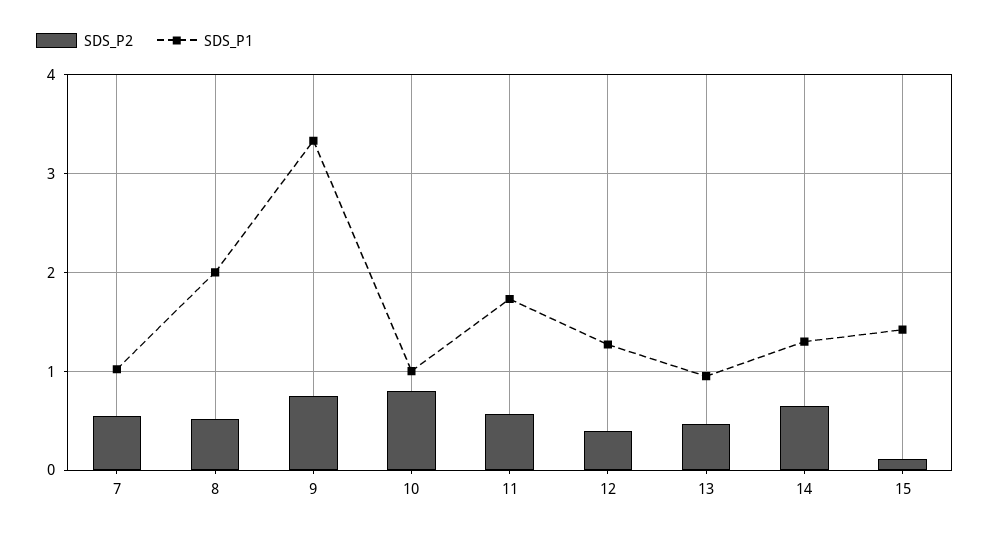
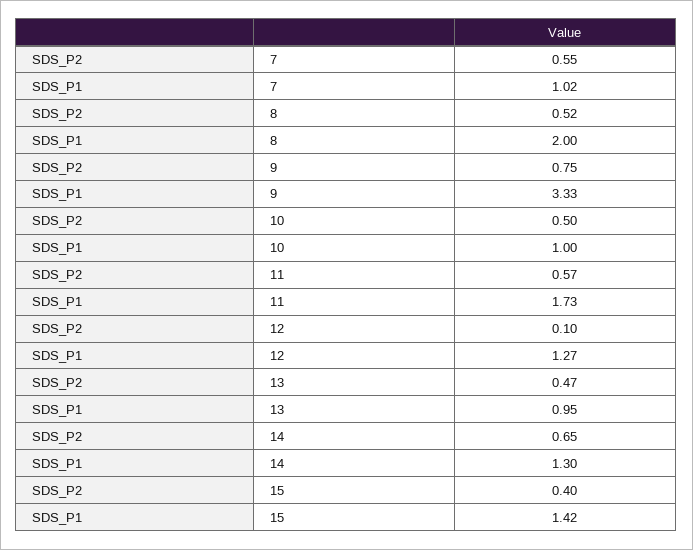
  {
    "SDS_P2": {
      "7": 0.55,
      "8": 0.52,
      "9": 0.75,
-     "10": 0.8,
+     "10": 0.5,
      "11": 0.57,
-     "12": 0.4,
+     "12": 0.1,
      "13": 0.47,
      "14": 0.65,
-     "15": 0.1
+     "15": 0.4
    },
    "SDS_P1": {
      "7": 1.02,
      "8": 2,
      "9": 3.33,
      "10": 1,
      "11": 1.73,
      "12": 1.27,
      "13": 0.95,
      "14": 1.3,
      "15": 1.42
    }
  }

